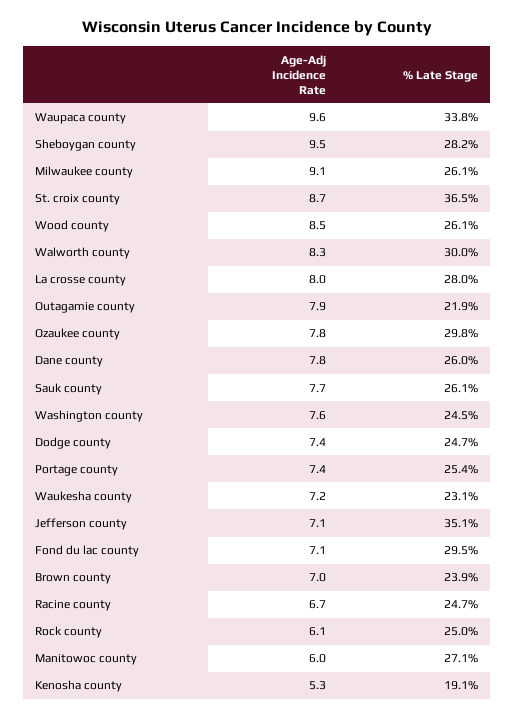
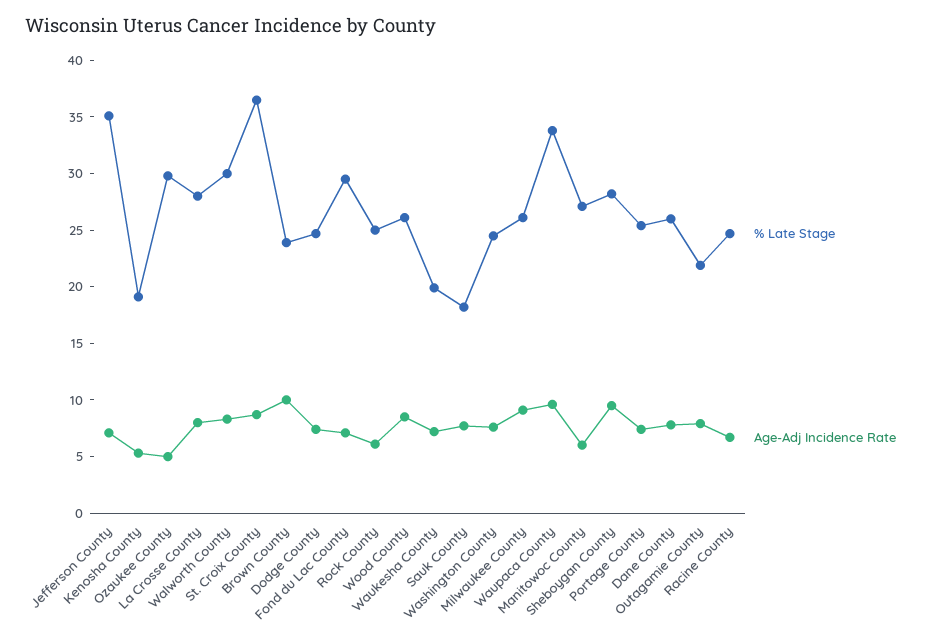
  {
    "Age-Adj Incidence Rate": {
      "Waupaca county": 9.6,
      "Sheboygan county": 9.5,
      "Milwaukee county": 9.1,
      "St. croix county": 8.7,
      "Wood county": 8.5,
      "Walworth county": 8.3,
      "La crosse county": 8,
      "Outagamie county": 7.9,
-     "Ozaukee county": 7.8,
+     "Ozaukee county": 5,
      "Dane county": 7.8,
      "Sauk county": 7.7,
      "Washington county": 7.6,
      "Dodge county": 7.4,
      "Portage county": 7.4,
      "Waukesha county": 7.2,
      "Jefferson county": 7.1,
      "Fond du lac county": 7.1,
-     "Brown county": 7,
+     "Brown county": 10,
      "Racine county": 6.7,
      "Rock county": 6.1,
      "Manitowoc county": 6,
      "Kenosha county": 5.3
    },
    "% Late Stage": {
      "Waupaca county": 33.8,
      "Sheboygan county": 28.2,
      "Milwaukee county": 26.1,
      "St. croix county": 36.5,
      "Wood county": 26.1,
      "Walworth county": 30,
      "La crosse county": 28,
      "Outagamie county": 21.9,
      "Ozaukee county": 29.8,
      "Dane county": 26,
-     "Sauk county": 26.1,
+     "Sauk county": 18,
      "Washington county": 24.5,
      "Dodge county": 24.7,
      "Portage county": 25.4,
-     "Waukesha county": 23.1,
+     "Waukesha county": 20,
      "Jefferson county": 35.1,
      "Fond du lac county": 29.5,
      "Brown county": 23.9,
      "Racine county": 24.7,
      "Rock county": 25,
      "Manitowoc county": 27.1,
      "Kenosha county": 19.1
    }
  }

